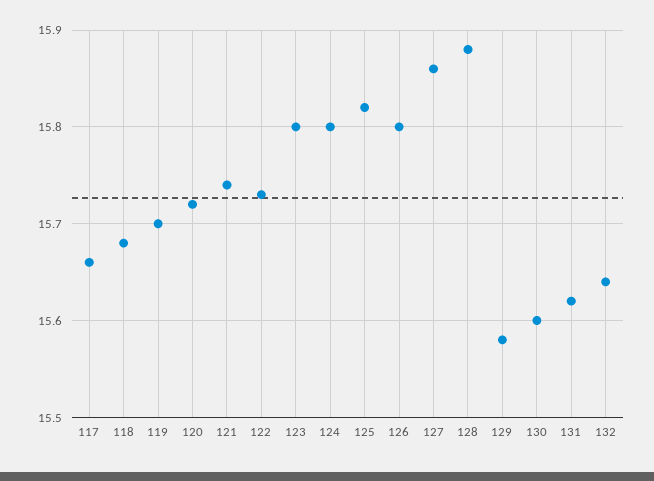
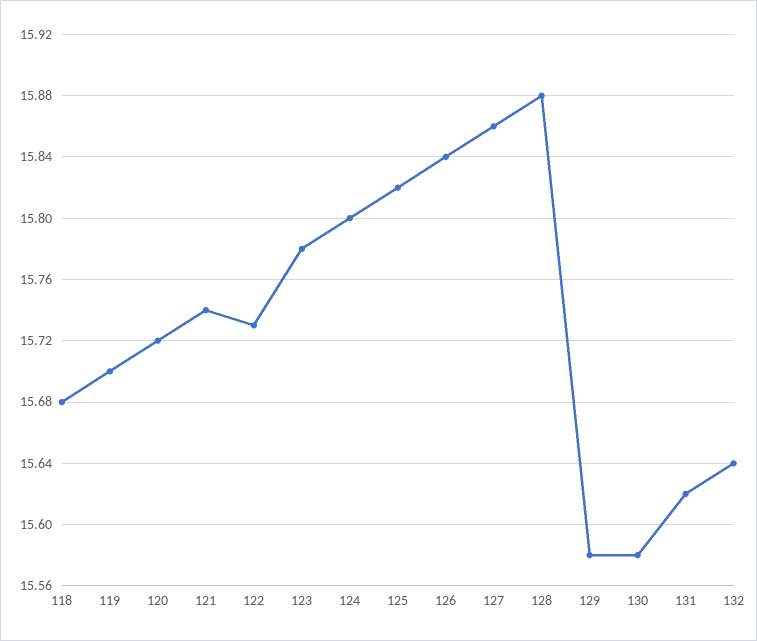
  {
-   "117": 15.66,
    "118": 15.68,
    "119": 15.7,
    "120": 15.72,
    "121": 15.74,
    "122": 15.73,
-   "123": 15.8,
+   "123": 15.78,
    "124": 15.8,
    "125": 15.82,
-   "126": 15.8,
+   "126": 15.84,
    "127": 15.86,
    "128": 15.88,
    "129": 15.58,
-   "130": 15.6,
+   "130": 15.58,
    "131": 15.62,
    "132": 15.64
  }

